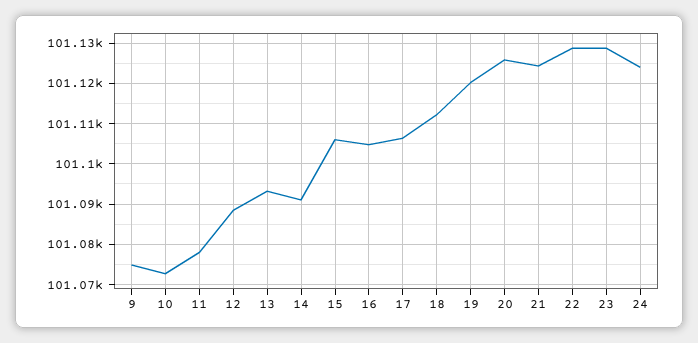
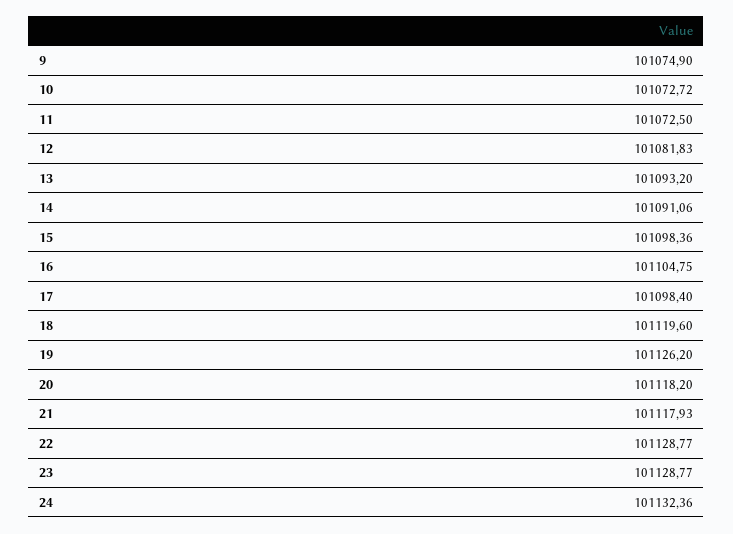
  {
    "9": 101074.9,
    "10": 101072.72,
-   "11": 101078,
+   "11": 101072.5,
-   "12": 101088,
+   "12": 101081.83,
    "13": 101093.2,
    "14": 101091.06,
-   "15": 101106,
+   "15": 101098.36,
    "16": 101104.75,
-   "17": 101106,
+   "17": 101098.4,
-   "18": 101112,
+   "18": 101119.6,
-   "19": 101120,
+   "19": 101126.2,
-   "20": 101126,
+   "20": 101118.2,
-   "21": 101124,
+   "21": 101117.93,
    "22": 101128.77,
    "23": 101128.77,
-   "24": 101124
+   "24": 101132.36
  }

